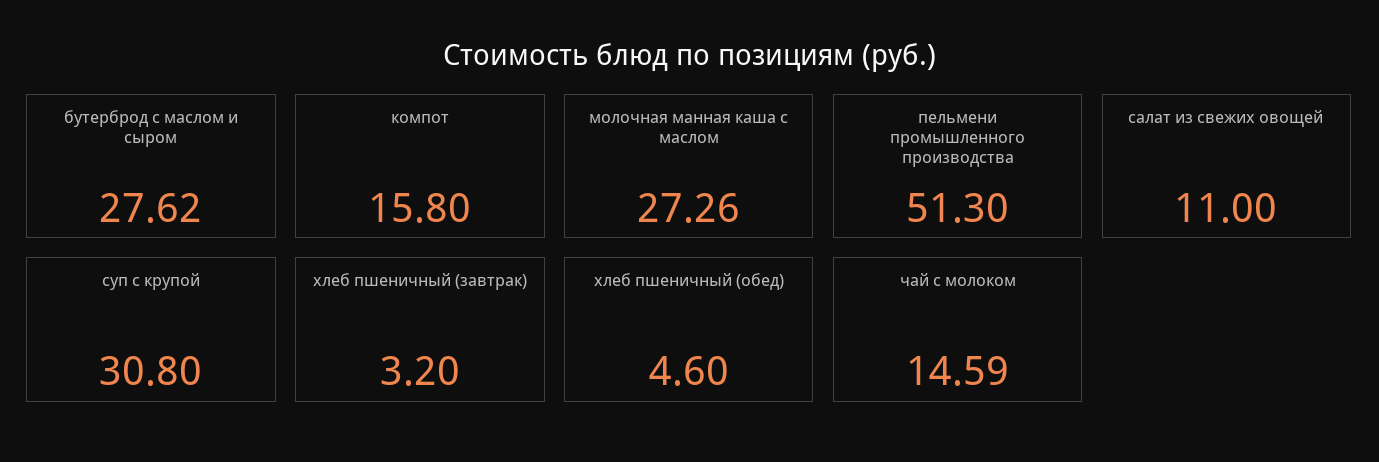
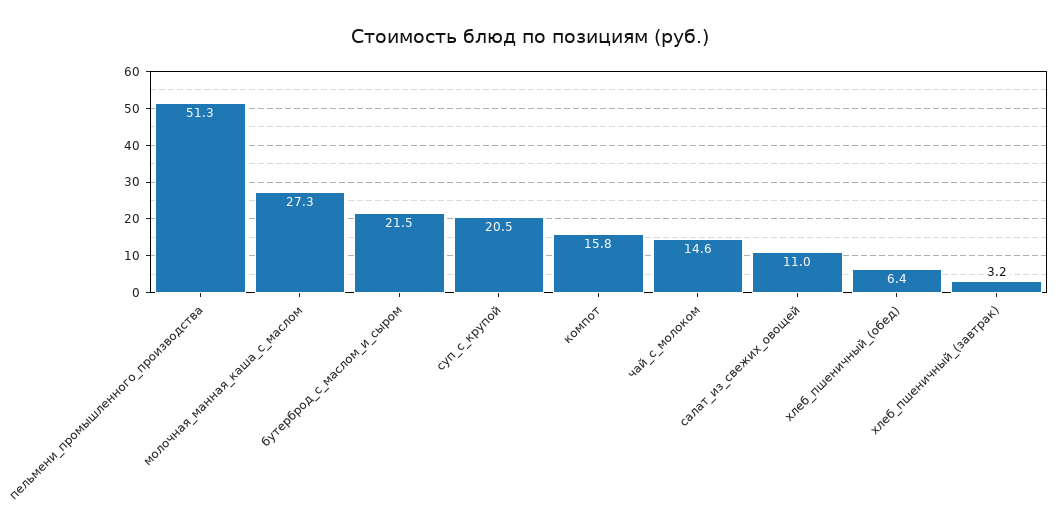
  {
-   "бутерброд с маслом и сыром": 27.62,
+   "бутерброд с маслом и сыром": 21.5,
    "компот": 15.8,
    "молочная манная каша с маслом": 27.26,
    "пельмени промышленного производства": 51.3,
    "салат из свежих овощей": 11,
-   "суп с крупой": 30.8,
+   "суп с крупой": 20.5,
    "хлеб пшеничный (завтрак)": 3.2,
-   "хлеб пшеничный (обед)": 4.6,
+   "хлеб пшеничный (обед)": 6.4,
    "чай с молоком": 14.59
  }

